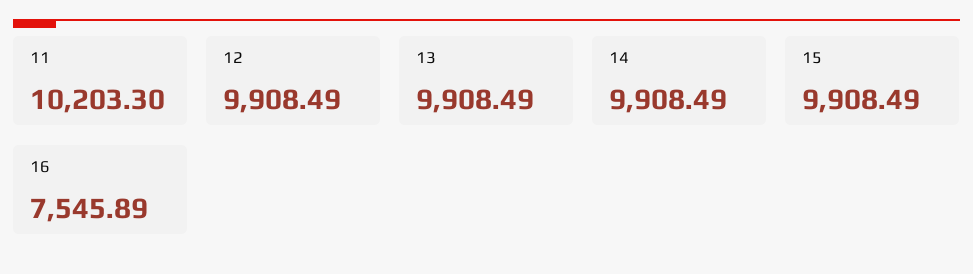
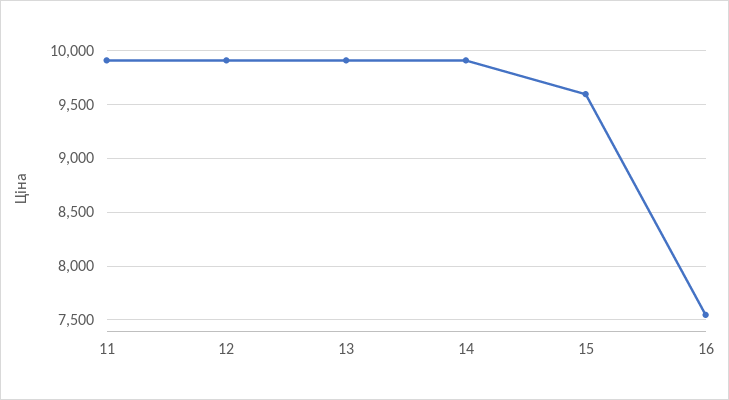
  {
-   "11": 10203.3,
+   "11": 9900,
    "12": 9908.49,
    "13": 9908.49,
    "14": 9908.49,
-   "15": 9908.49,
+   "15": 9600,
    "16": 7545.89
  }

